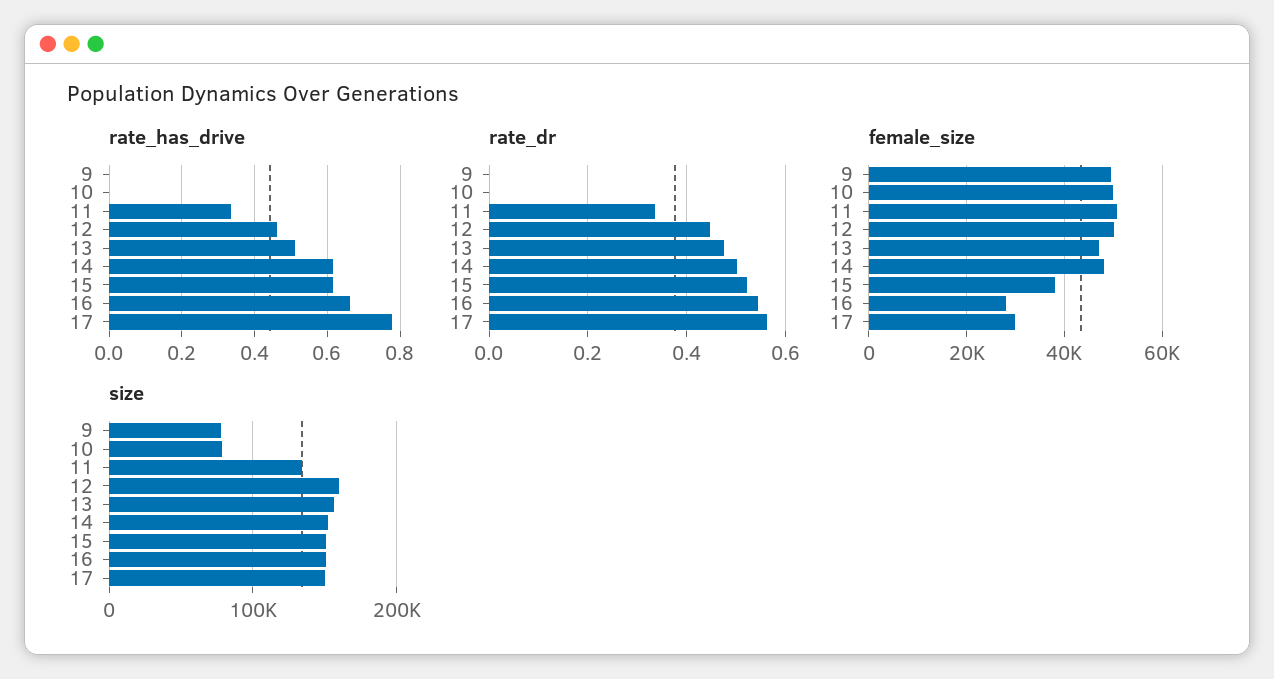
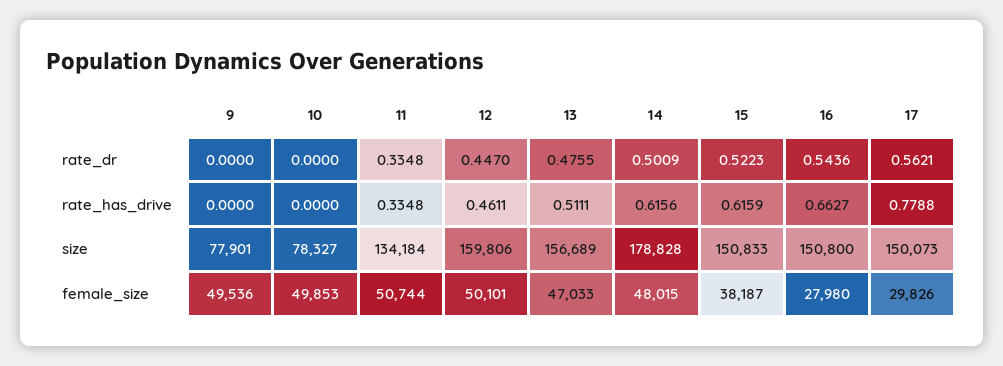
  {
    "rate_has_drive": {
      "9": 0,
      "10": 0,
      "11": 0.3348,
      "12": 0.4611,
      "13": 0.5111,
      "14": 0.6156,
      "15": 0.6159,
      "16": 0.6627,
      "17": 0.7788
    },
    "rate_dr": {
      "9": 0,
      "10": 0,
      "11": 0.3348,
      "12": 0.447,
      "13": 0.4755,
      "14": 0.5009,
      "15": 0.5223,
      "16": 0.5436,
      "17": 0.5621
    },
    "female_size": {
      "9": 49536,
      "10": 49853,
      "11": 50744,
      "12": 50101,
      "13": 47033,
      "14": 48015,
      "15": 38187,
      "16": 27980,
      "17": 29826
    },
    "size": {
      "9": 77901,
      "10": 78327,
      "11": 134184,
      "12": 159806,
      "13": 156689,
-     "14": 150000,
+     "14": 178828,
      "15": 150833,
      "16": 150800,
      "17": 150073
    }
  }

